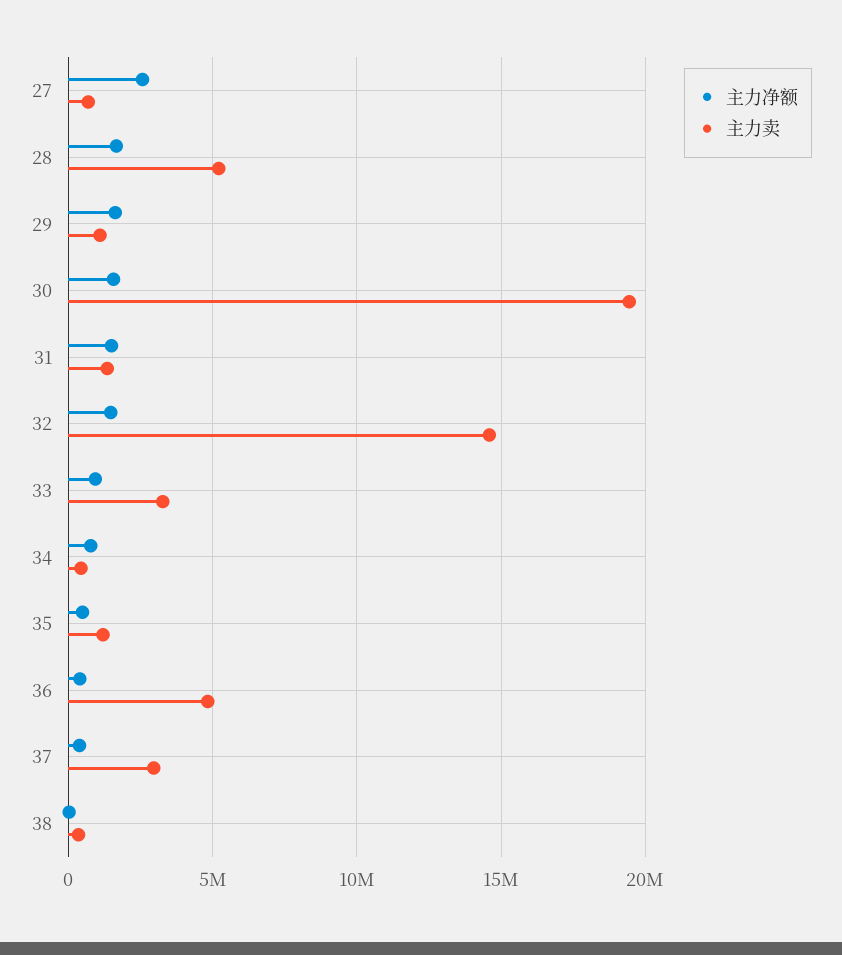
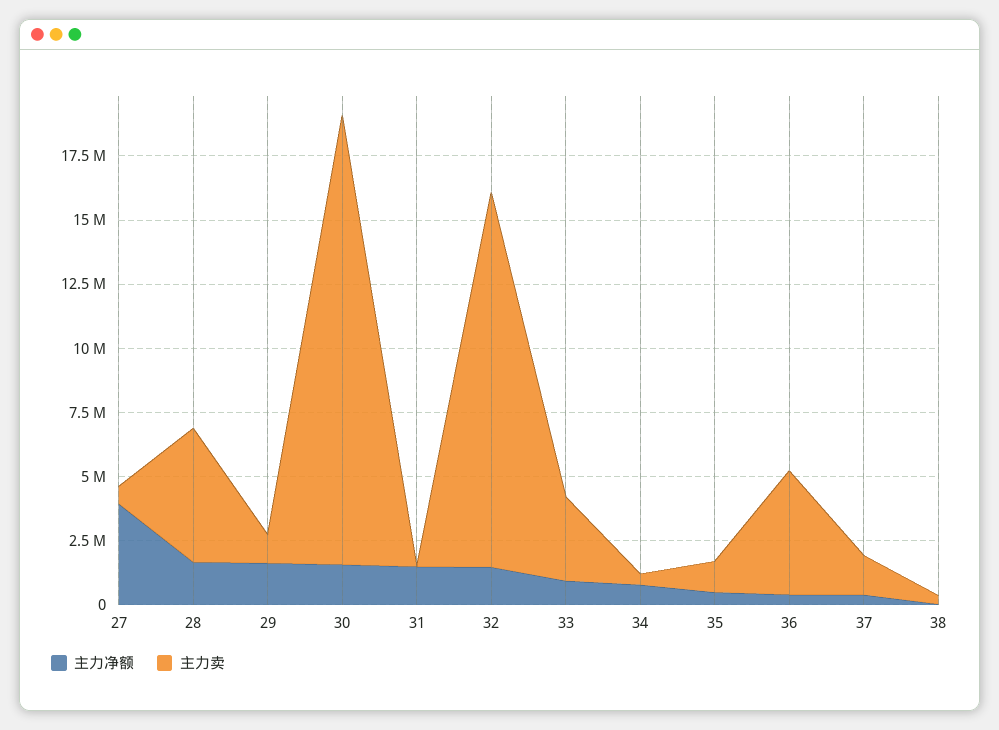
  {
    "主力净额": {
-     "27": 2500000,
+     "27": 4000000,
      "28": 1500000,
      "29": 1500000,
      "30": 1500000,
      "31": 1500000,
      "32": 1500000,
      "33": 1000000,
      "34": 1000000,
      "35": 500000,
      "36": 500000,
      "37": 500000,
      "38": 0
    },
    "主力卖": {
      "27": 500000,
      "28": 5000000,
      "29": 1000000,
-     "30": 19500000,
+     "30": 17500000,
-     "31": 1500000,
+     "31": 0,
      "32": 14500000,
      "33": 3500000,
      "34": 500000,
      "35": 1000000,
      "36": 5000000,
-     "37": 3000000,
+     "37": 1500000,
      "38": 500000
    }
  }

